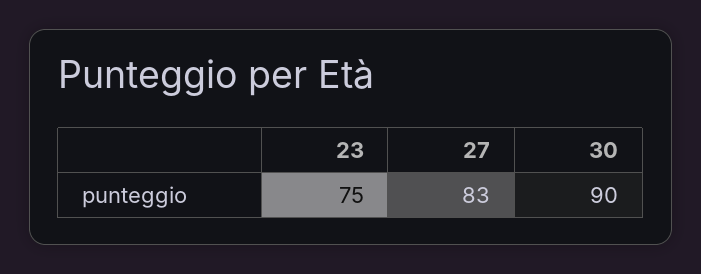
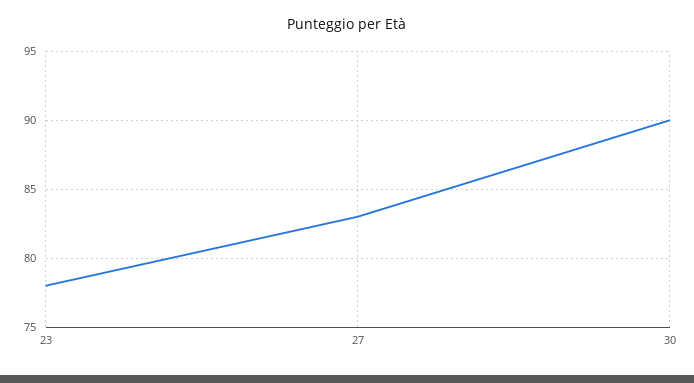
  {
-   "23": 75,
+   "23": 78,
    "27": 83,
    "30": 90
  }

